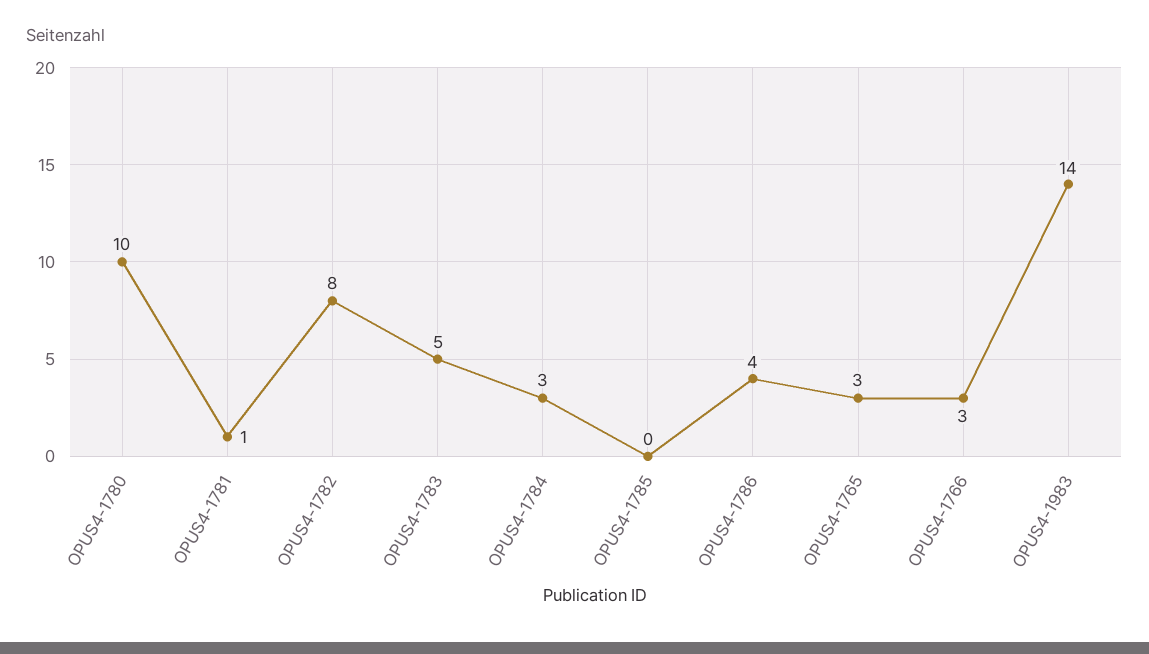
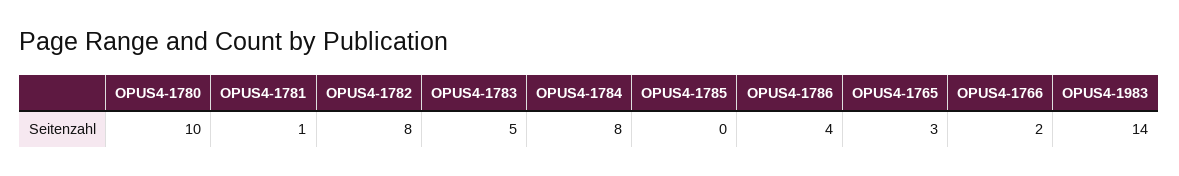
  {
    "OPUS4-1780": 10,
    "OPUS4-1781": 1,
    "OPUS4-1782": 8,
    "OPUS4-1783": 5,
-   "OPUS4-1784": 3,
+   "OPUS4-1784": 8,
    "OPUS4-1785": 0,
    "OPUS4-1786": 4,
    "OPUS4-1765": 3,
-   "OPUS4-1766": 3,
+   "OPUS4-1766": 2,
    "OPUS4-1983": 14
  }

